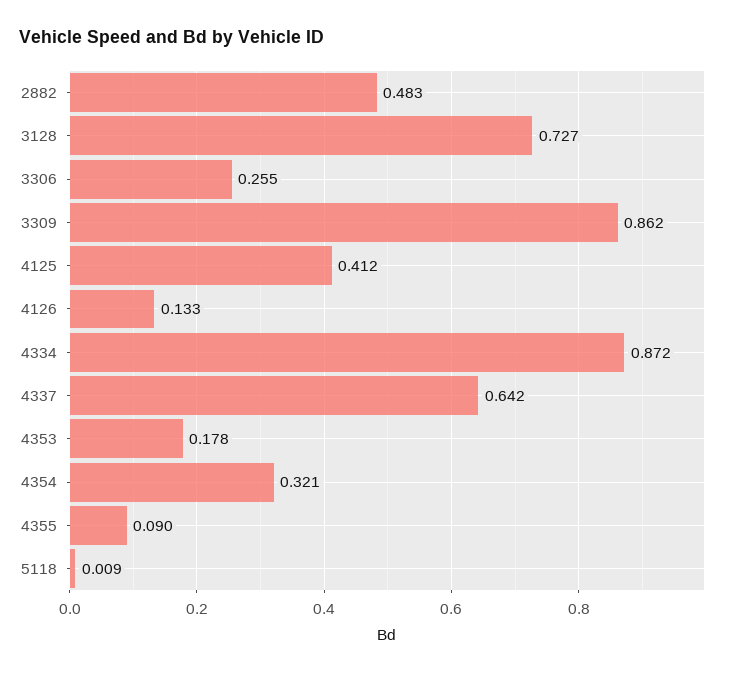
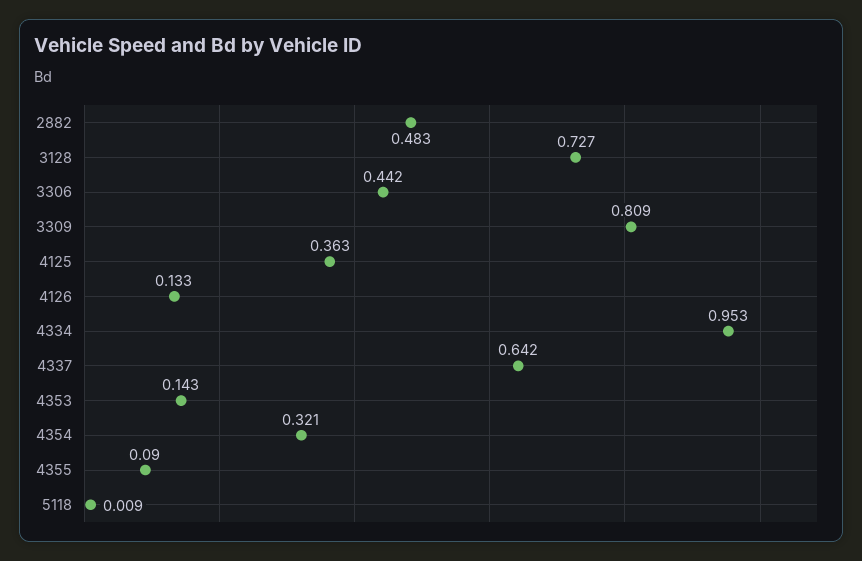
  {
    "2882": 0.483,
    "3128": 0.727,
-   "3306": 0.255,
+   "3306": 0.442,
-   "3309": 0.862,
+   "3309": 0.809,
-   "4125": 0.412,
+   "4125": 0.363,
    "4126": 0.133,
-   "4334": 0.872,
+   "4334": 0.953,
    "4337": 0.642,
-   "4353": 0.178,
+   "4353": 0.143,
    "4354": 0.321,
    "4355": 0.09,
    "5118": 0.009
  }

